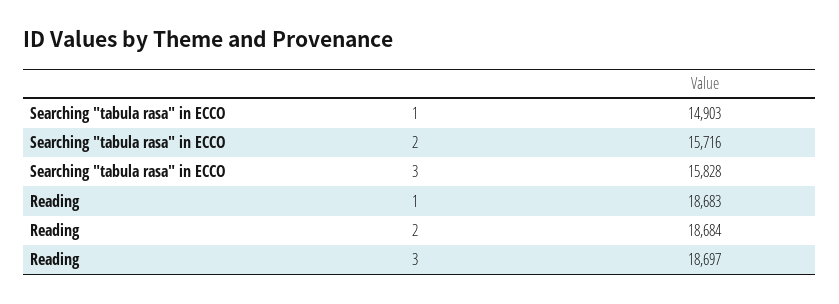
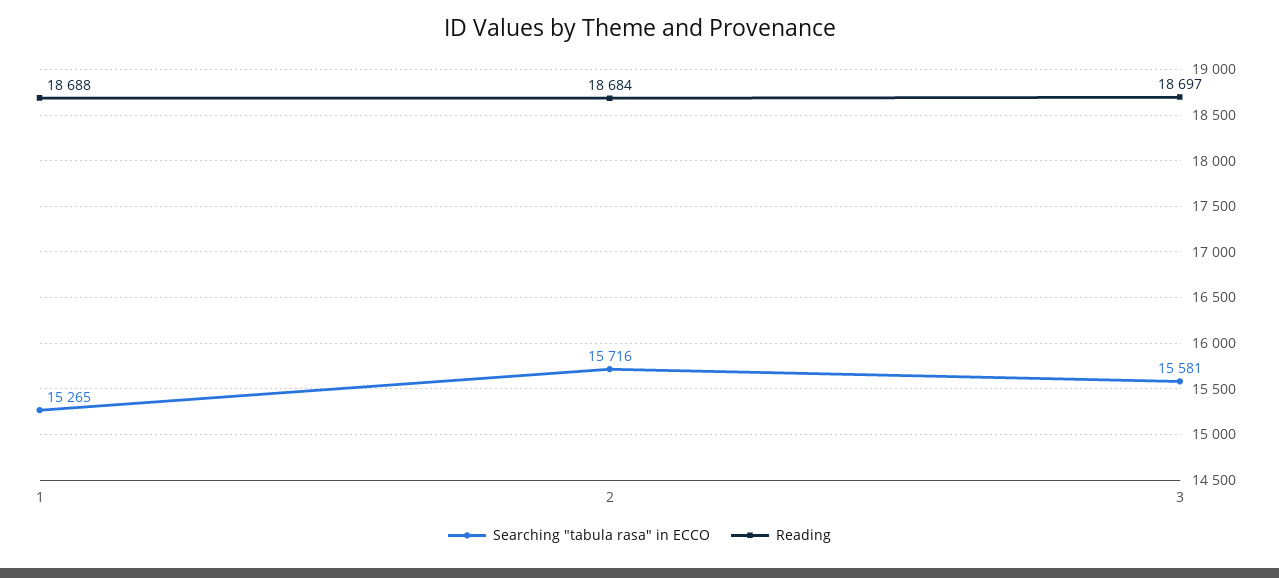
  {
    "Searching \"tabula rasa\" in ECCO": {
-     "1": 14903,
+     "1": 15265,
      "2": 15716,
-     "3": 15828
+     "3": 15581
    },
    "Reading": {
-     "1": 18683,
+     "1": 18688,
      "2": 18684,
      "3": 18697
    }
  }

